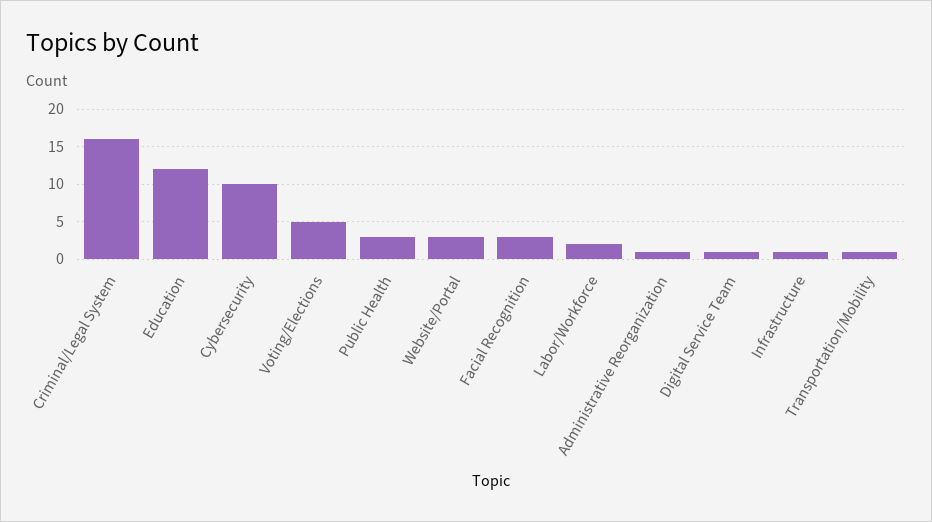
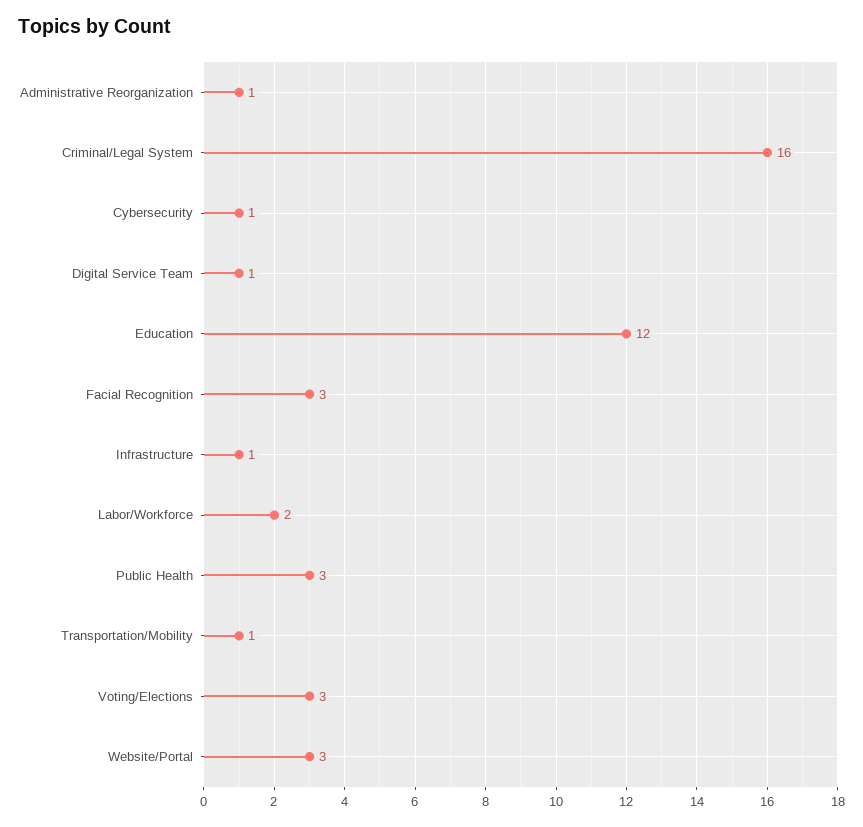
  {
    "Criminal/Legal System": 16,
    "Education": 12,
-   "Cybersecurity": 10,
+   "Cybersecurity": 1,
-   "Voting/Elections": 5,
+   "Voting/Elections": 3,
    "Public Health": 3,
    "Website/Portal": 3,
    "Facial Recognition": 3,
    "Labor/Workforce": 2,
    "Administrative Reorganization": 1,
    "Digital Service Team": 1,
    "Infrastructure": 1,
    "Transportation/Mobility": 1
  }

